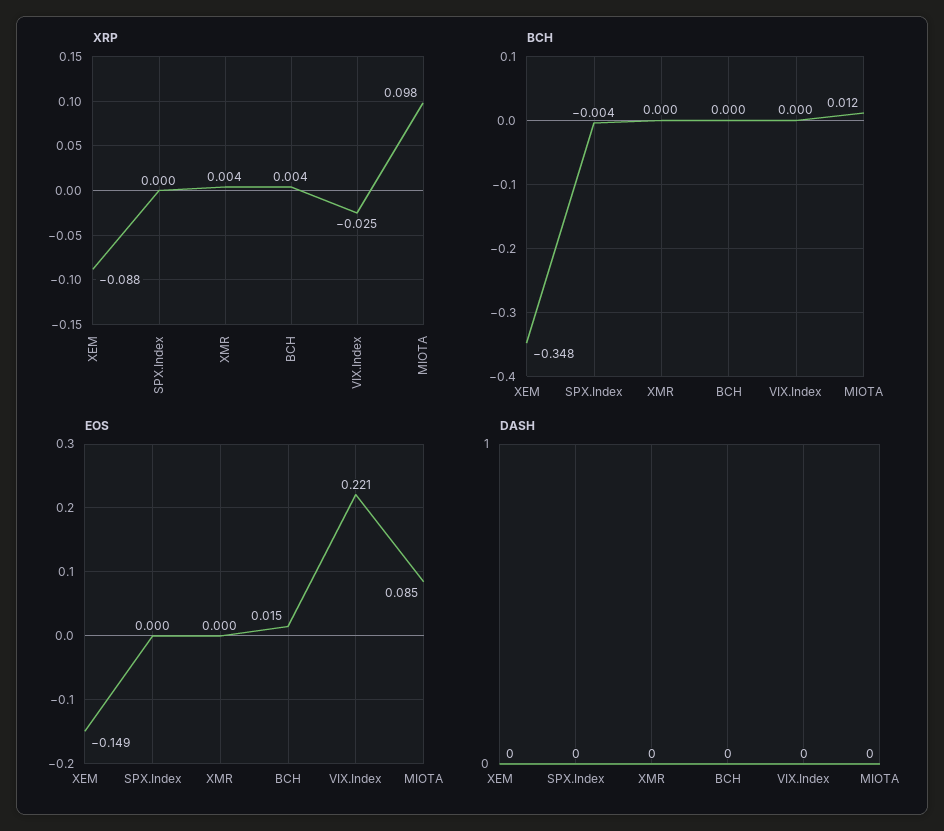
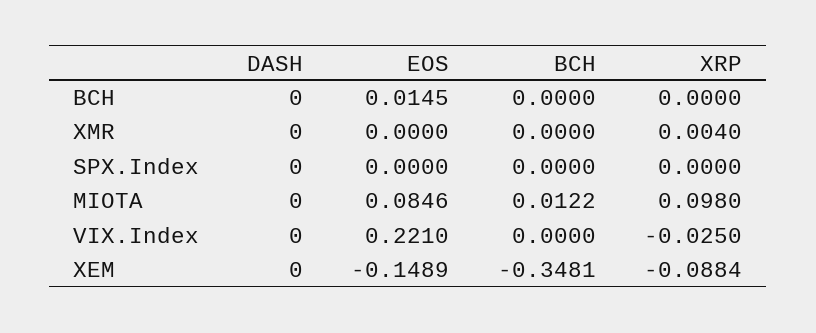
  {
    "XRP": {
      "XEM": -0.0884,
      "SPX.Index": 0,
      "XMR": 0.004,
-     "BCH": 0.004,
+     "BCH": 0,
      "VIX.Index": -0.025,
      "MIOTA": 0.098
    },
    "BCH": {
      "XEM": -0.3481,
-     "SPX.Index": -0.004,
+     "SPX.Index": 0,
      "XMR": 0,
      "BCH": 0,
      "VIX.Index": 0,
      "MIOTA": 0.0122
    },
    "EOS": {
      "XEM": -0.1489,
      "SPX.Index": 0,
      "XMR": 0,
      "BCH": 0.0145,
      "VIX.Index": 0.221,
      "MIOTA": 0.0846
    },
    "DASH": {
      "XEM": 0,
      "SPX.Index": 0,
      "XMR": 0,
      "BCH": 0,
      "VIX.Index": 0,
      "MIOTA": 0
    }
  }

